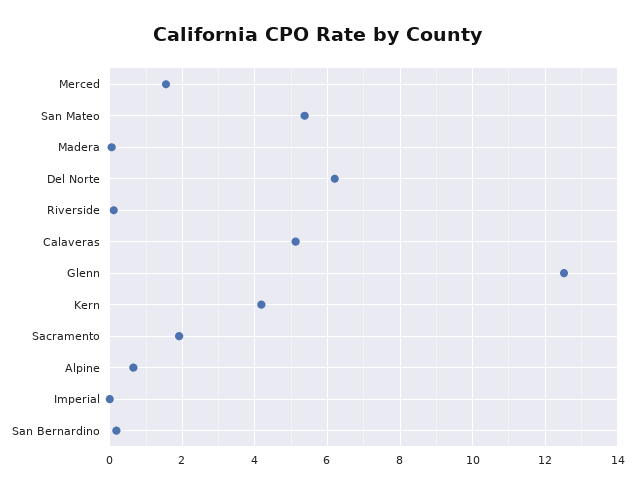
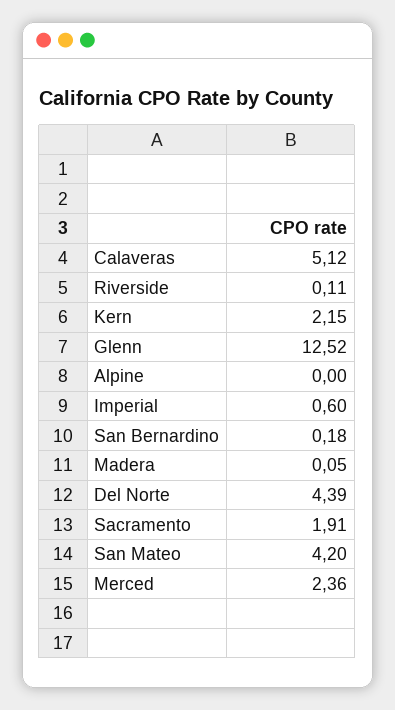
  {
-   "Merced": 1.6,
+   "Merced": 2.36,
-   "San Mateo": 5.4,
+   "San Mateo": 4.2,
    "Madera": 0.05,
-   "Del Norte": 6.2,
+   "Del Norte": 4.39,
    "Riverside": 0.11,
    "Calaveras": 5.12,
    "Glenn": 12.52,
-   "Kern": 4.2,
+   "Kern": 2.15,
    "Sacramento": 1.91,
-   "Alpine": 0.6,
+   "Alpine": 0,
-   "Imperial": 0,
+   "Imperial": 0.6,
    "San Bernardino": 0.18
  }

